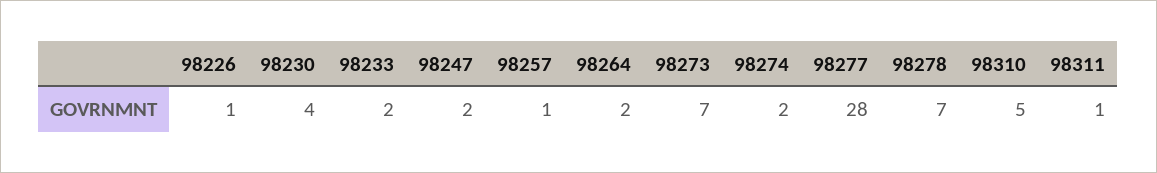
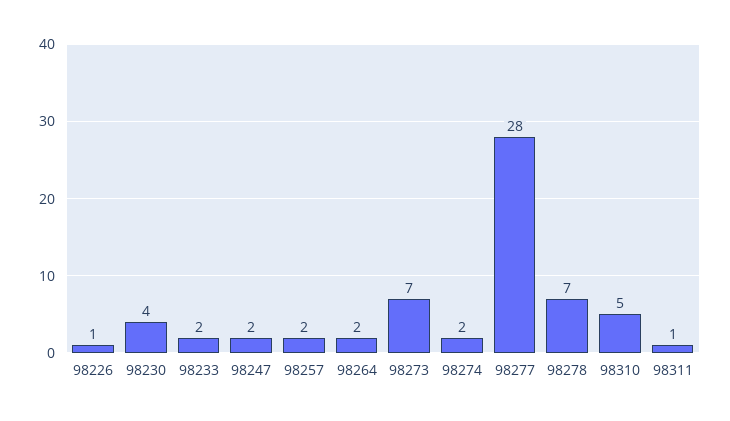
  {
    "98226": 1,
    "98230": 4,
    "98233": 2,
    "98247": 2,
-   "98257": 1,
+   "98257": 2,
    "98264": 2,
    "98273": 7,
    "98274": 2,
    "98277": 28,
    "98278": 7,
    "98310": 5,
    "98311": 1
  }

